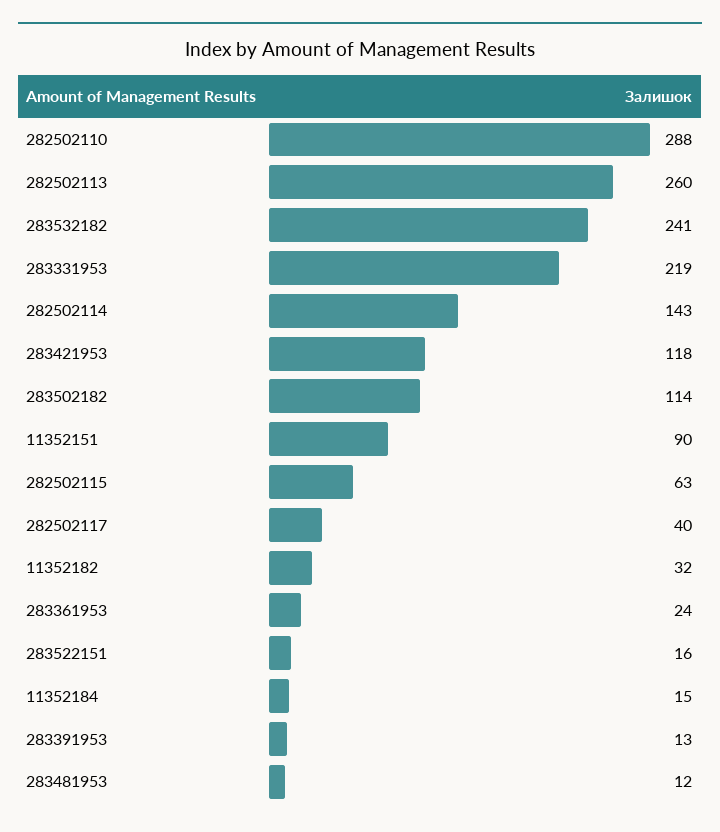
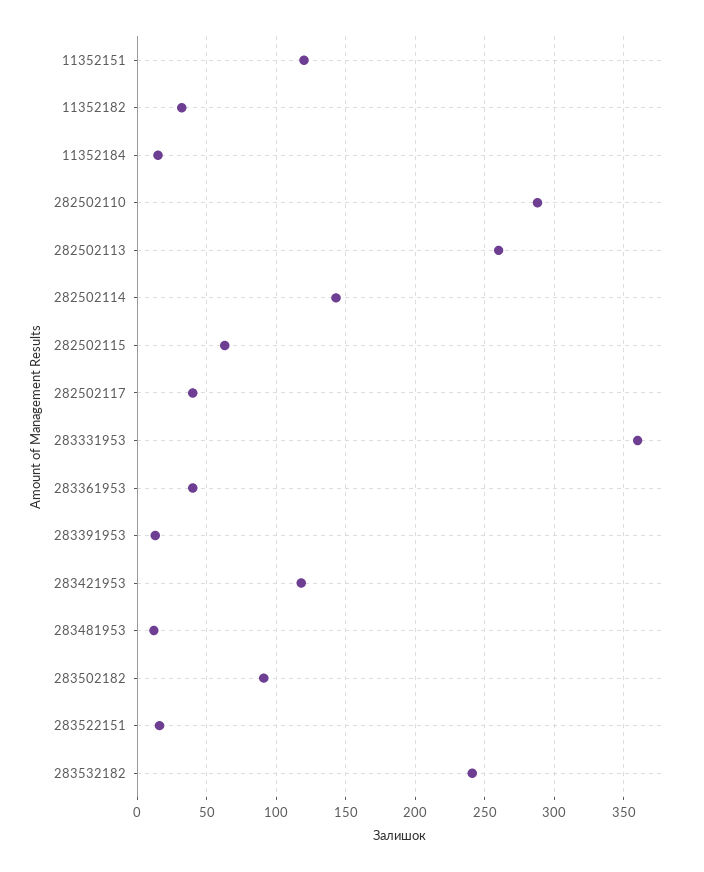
  {
    "282502110": 288,
    "282502113": 260,
    "283532182": 241,
-   "283331953": 219,
+   "283331953": 360,
    "282502114": 143,
    "283421953": 118,
-   "283502182": 114,
+   "283502182": 90,
-   "11352151": 90,
+   "11352151": 120,
    "282502115": 63,
    "282502117": 40,
    "11352182": 32,
-   "283361953": 24,
+   "283361953": 40,
    "283522151": 16,
    "11352184": 15,
    "283391953": 13,
    "283481953": 12
  }

